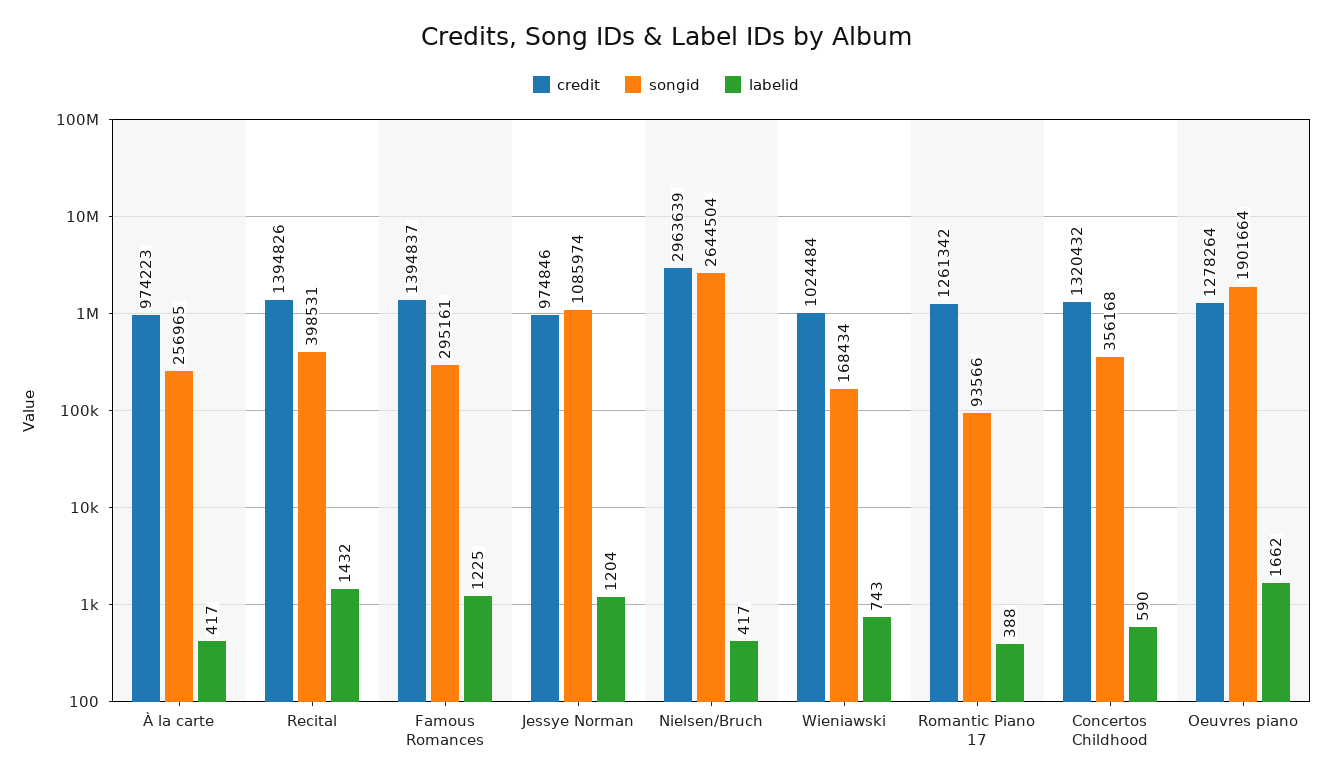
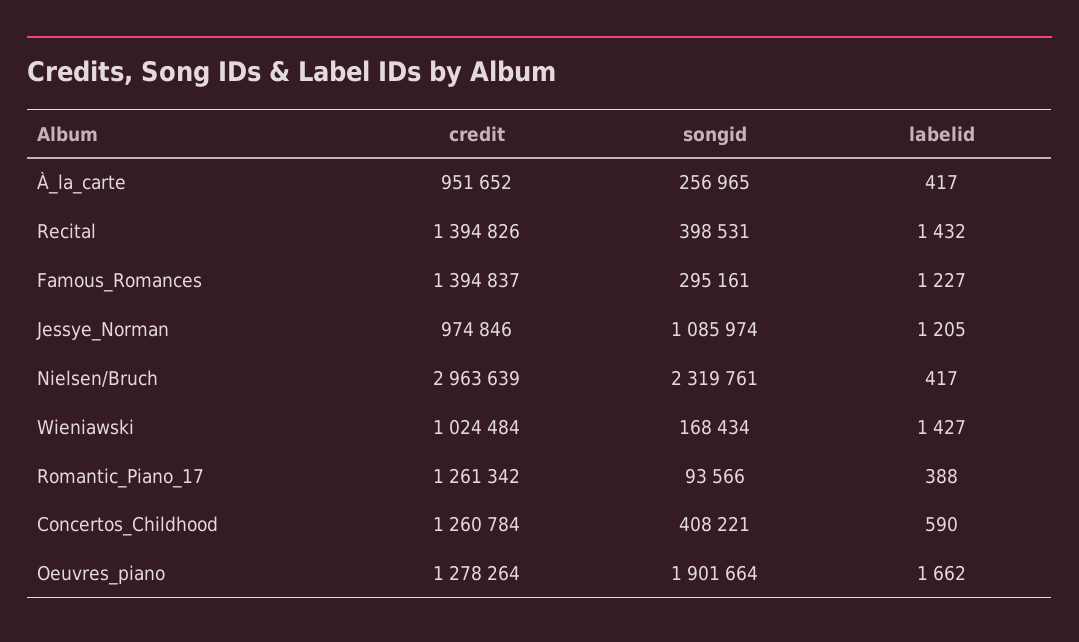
  {
    "credit": {
-     "À la carte": 974223,
+     "À la carte": 951652,
      "Recital": 1394826,
      "Famous Romances": 1394837,
      "Jessye Norman": 974846,
      "Nielsen/Bruch": 2963639,
      "Wieniawski": 1024484,
      "Romantic Piano 17": 1261342,
-     "Concertos Childhood": 1320432,
+     "Concertos Childhood": 1260784,
      "Oeuvres piano": 1278264
    },
    "songid": {
      "À la carte": 256965,
      "Recital": 398531,
      "Famous Romances": 295161,
      "Jessye Norman": 1085974,
-     "Nielsen/Bruch": 2644504,
+     "Nielsen/Bruch": 2319761,
      "Wieniawski": 168434,
      "Romantic Piano 17": 93566,
-     "Concertos Childhood": 356168,
+     "Concertos Childhood": 408221,
      "Oeuvres piano": 1901664
    },
    "labelid": {
      "À la carte": 417,
      "Recital": 1432,
-     "Famous Romances": 1225,
+     "Famous Romances": 1227,
-     "Jessye Norman": 1204,
+     "Jessye Norman": 1205,
      "Nielsen/Bruch": 417,
-     "Wieniawski": 743,
+     "Wieniawski": 1427,
      "Romantic Piano 17": 388,
      "Concertos Childhood": 590,
      "Oeuvres piano": 1662
    }
  }

